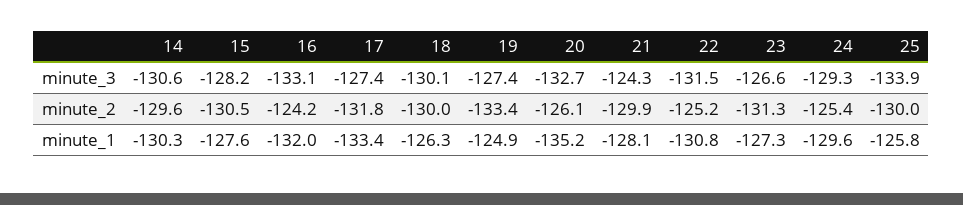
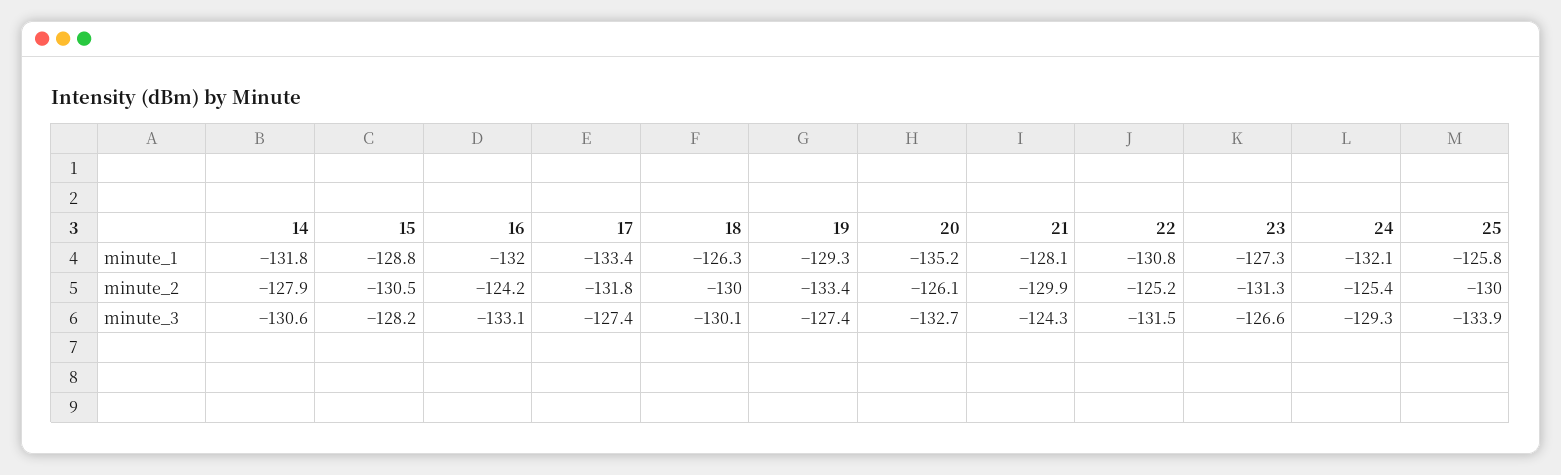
  {
    "14": {
      "minute_3": -130.6,
-     "minute_2": -129.6,
+     "minute_2": -127.9,
-     "minute_1": -130.3
+     "minute_1": -131.8
    },
    "15": {
      "minute_3": -128.2,
      "minute_2": -130.5,
-     "minute_1": -127.6
+     "minute_1": -128.8
    },
    "16": {
      "minute_3": -133.1,
      "minute_2": -124.2,
      "minute_1": -132
    },
    "17": {
      "minute_3": -127.4,
      "minute_2": -131.8,
      "minute_1": -133.4
    },
    "18": {
      "minute_3": -130.1,
      "minute_2": -130,
      "minute_1": -126.3
    },
    "19": {
      "minute_3": -127.4,
      "minute_2": -133.4,
-     "minute_1": -124.9
+     "minute_1": -129.3
    },
    "20": {
      "minute_3": -132.7,
      "minute_2": -126.1,
      "minute_1": -135.2
    },
    "21": {
      "minute_3": -124.3,
      "minute_2": -129.9,
      "minute_1": -128.1
    },
    "22": {
      "minute_3": -131.5,
      "minute_2": -125.2,
      "minute_1": -130.8
    },
    "23": {
      "minute_3": -126.6,
      "minute_2": -131.3,
      "minute_1": -127.3
    },
    "24": {
      "minute_3": -129.3,
      "minute_2": -125.4,
-     "minute_1": -129.6
+     "minute_1": -132.1
    },
    "25": {
      "minute_3": -133.9,
      "minute_2": -130,
      "minute_1": -125.8
    }
  }

